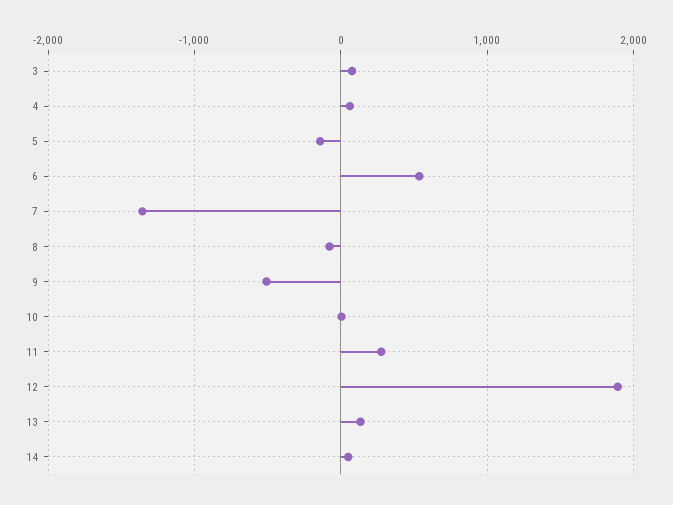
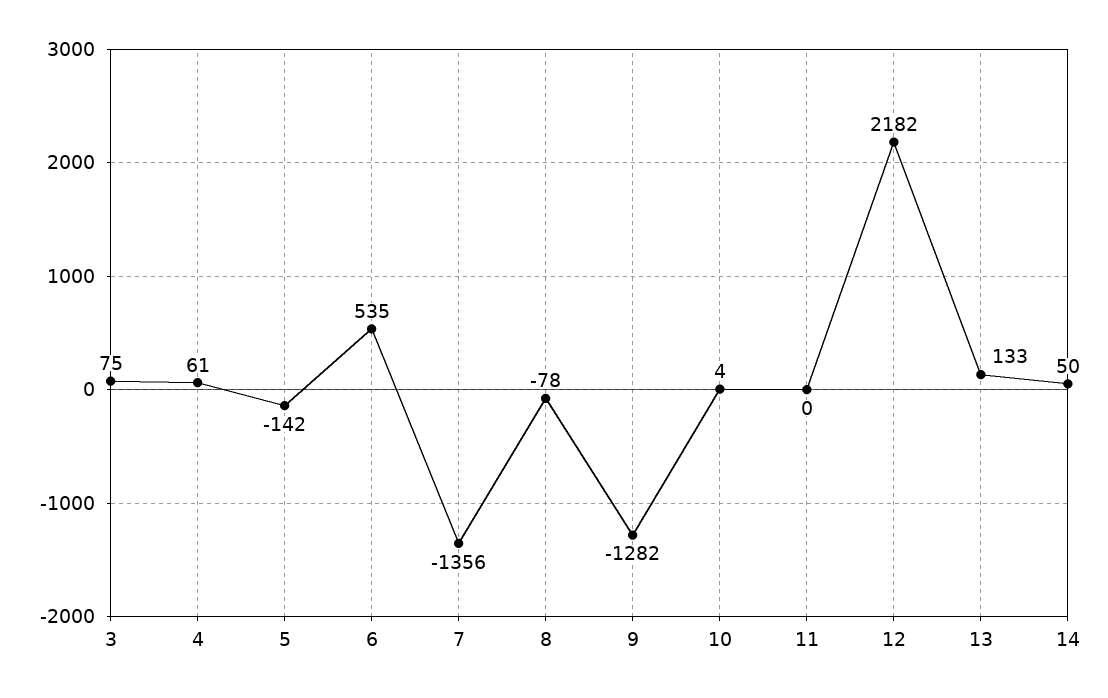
  {
    "3": 75,
    "4": 61,
    "5": -142,
    "6": 535,
    "7": -1356,
    "8": -78,
-   "9": -500,
+   "9": -1282,
    "10": 4,
-   "11": 300,
+   "11": 0,
-   "12": 1900,
+   "12": 2182,
    "13": 133,
    "14": 50
  }

